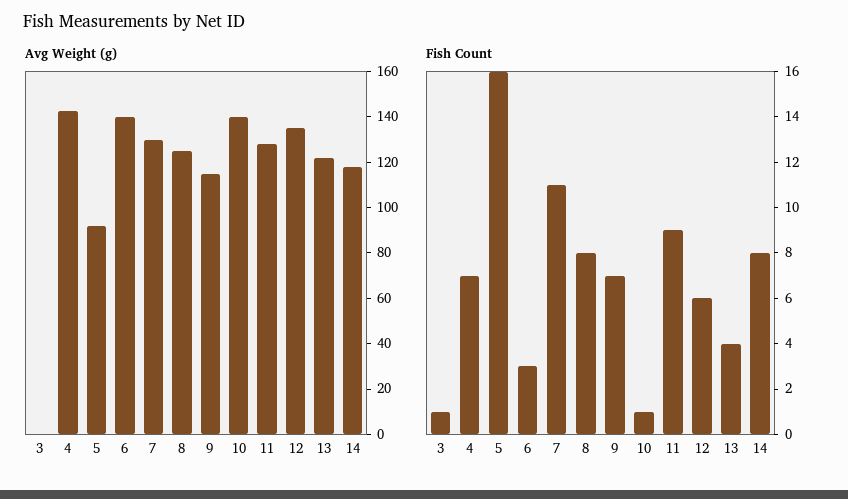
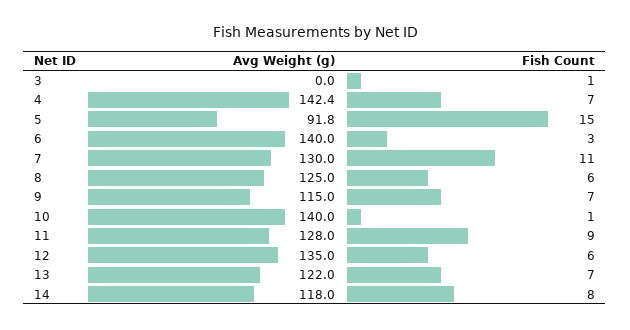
  {
    "Avg Weight (g)": {
      "3": 0,
      "4": 142.4,
      "5": 91.8,
      "6": 140,
      "7": 130,
      "8": 125,
      "9": 115,
      "10": 140,
      "11": 128,
      "12": 135,
      "13": 122,
      "14": 118
    },
    "Fish Count": {
      "3": 1,
      "4": 7,
-     "5": 16,
+     "5": 15,
      "6": 3,
      "7": 11,
-     "8": 8,
+     "8": 6,
      "9": 7,
      "10": 1,
      "11": 9,
      "12": 6,
-     "13": 4,
+     "13": 7,
      "14": 8
    }
  }

